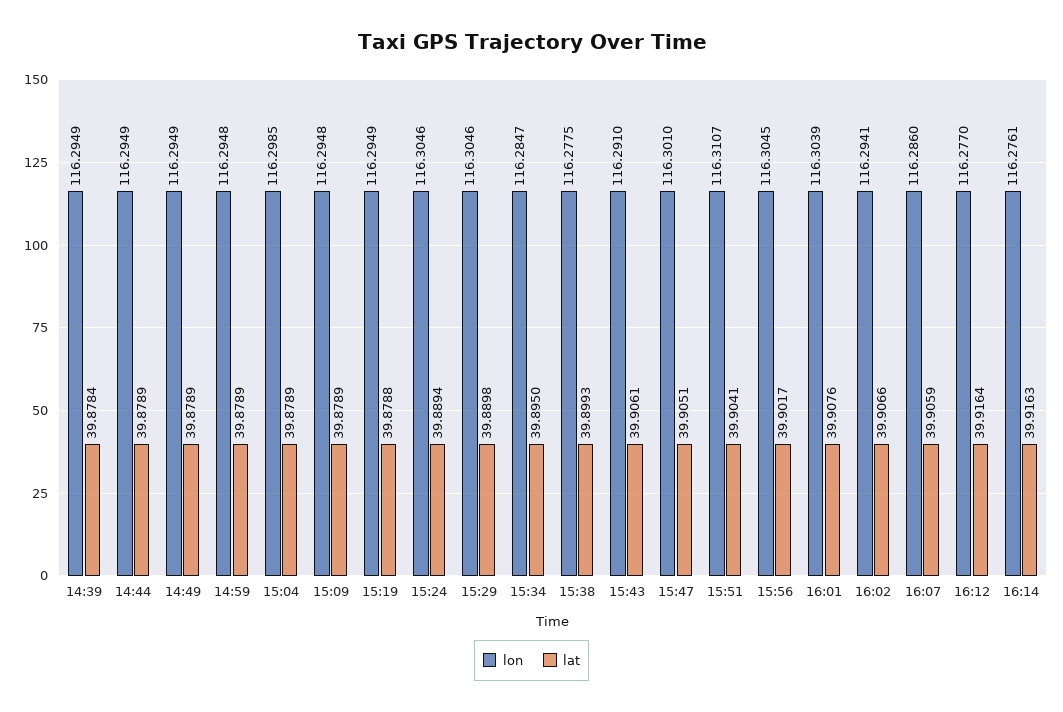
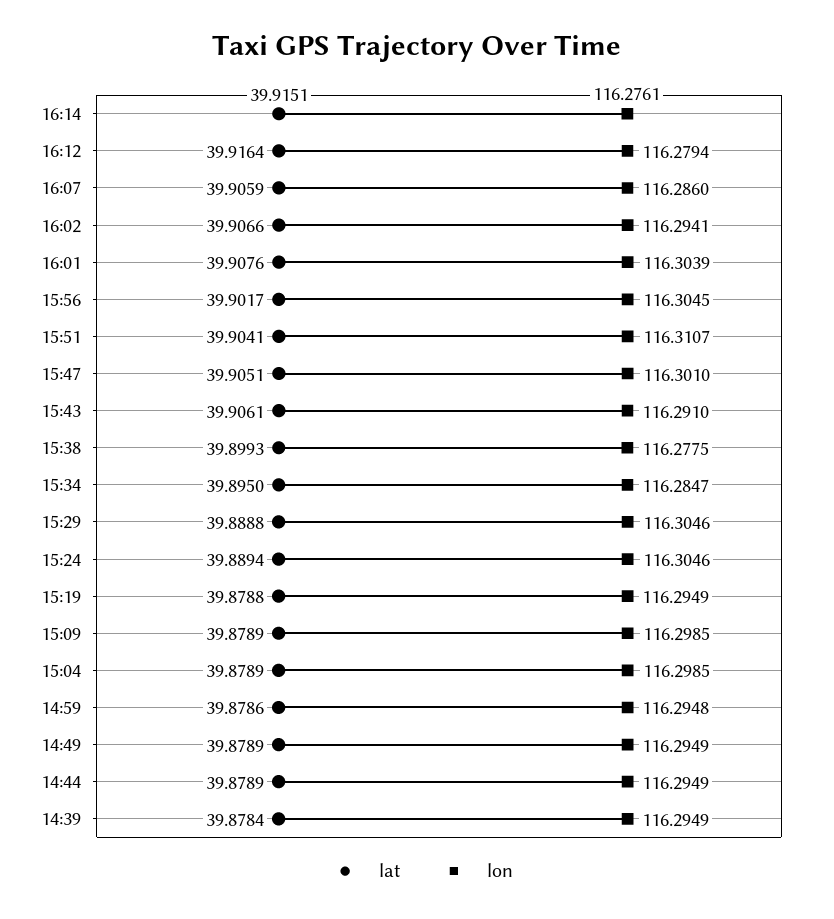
  {
    "lon": {
      "14:39": 116.2949,
      "14:44": 116.2949,
      "14:49": 116.2949,
      "14:59": 116.2948,
      "15:04": 116.2985,
-     "15:09": 116.2948,
+     "15:09": 116.2985,
      "15:19": 116.2949,
      "15:24": 116.3046,
      "15:29": 116.3046,
      "15:34": 116.2847,
      "15:38": 116.2775,
      "15:43": 116.291,
      "15:47": 116.301,
      "15:51": 116.3107,
      "15:56": 116.3045,
      "16:01": 116.3039,
      "16:02": 116.2941,
      "16:07": 116.286,
-     "16:12": 116.277,
+     "16:12": 116.2794,
      "16:14": 116.2761
    },
    "lat": {
      "14:39": 39.8784,
      "14:44": 39.8789,
      "14:49": 39.8789,
-     "14:59": 39.8789,
+     "14:59": 39.8786,
      "15:04": 39.8789,
      "15:09": 39.8789,
      "15:19": 39.8788,
      "15:24": 39.8894,
-     "15:29": 39.8898,
+     "15:29": 39.8888,
      "15:34": 39.895,
      "15:38": 39.8993,
      "15:43": 39.9061,
      "15:47": 39.9051,
      "15:51": 39.9041,
      "15:56": 39.9017,
      "16:01": 39.9076,
      "16:02": 39.9066,
      "16:07": 39.9059,
      "16:12": 39.9164,
-     "16:14": 39.9163
+     "16:14": 39.9151
    }
  }

